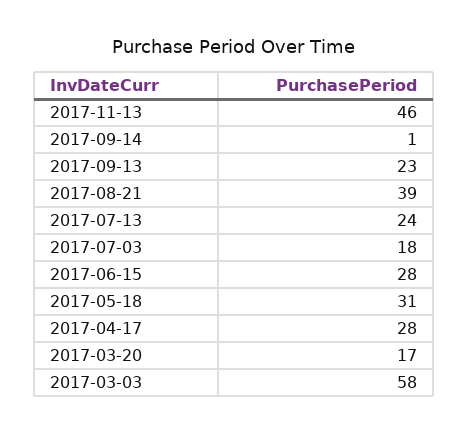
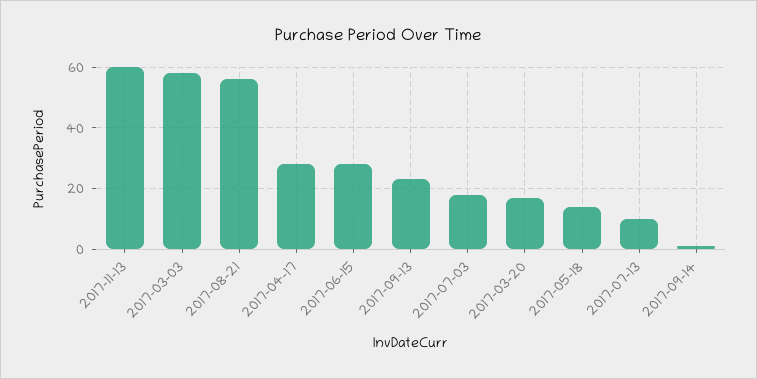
  {
-   "2017-11-13": 46,
+   "2017-11-13": 60,
    "2017-09-14": 1,
    "2017-09-13": 23,
-   "2017-08-21": 39,
+   "2017-08-21": 55,
-   "2017-07-13": 24,
+   "2017-07-13": 10,
    "2017-07-03": 18,
    "2017-06-15": 28,
-   "2017-05-18": 31,
+   "2017-05-18": 15,
    "2017-04-17": 28,
    "2017-03-20": 17,
    "2017-03-03": 58
  }

